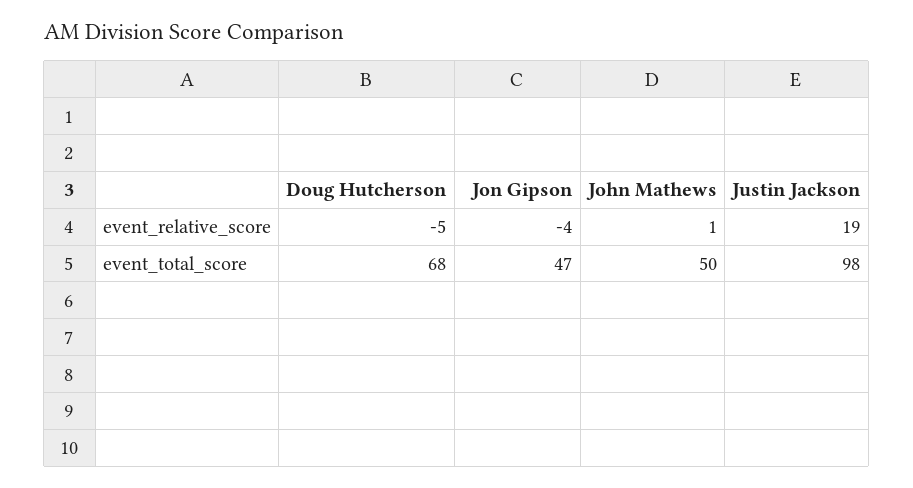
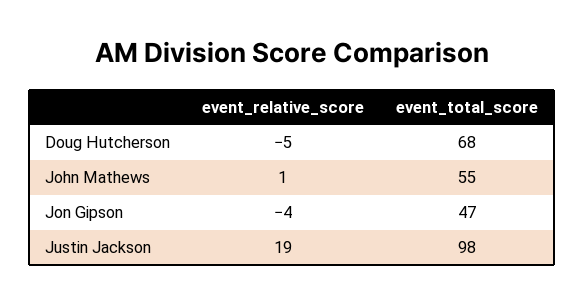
  {
    "Doug Hutcherson": {
      "event_relative_score": -5,
      "event_total_score": 68
    },
    "Jon Gipson": {
      "event_relative_score": -4,
      "event_total_score": 47
    },
    "John Mathews": {
      "event_relative_score": 1,
-     "event_total_score": 50
+     "event_total_score": 55
    },
    "Justin Jackson": {
      "event_relative_score": 19,
      "event_total_score": 98
    }
  }

